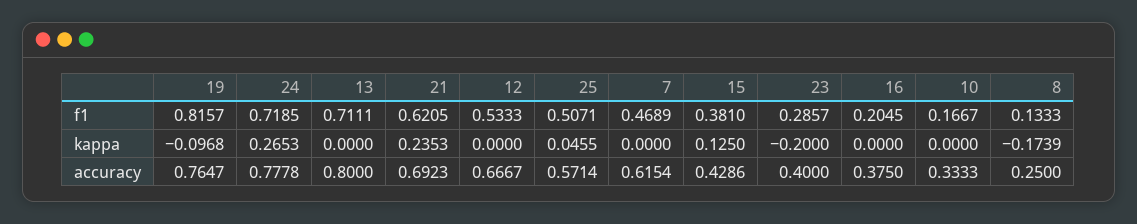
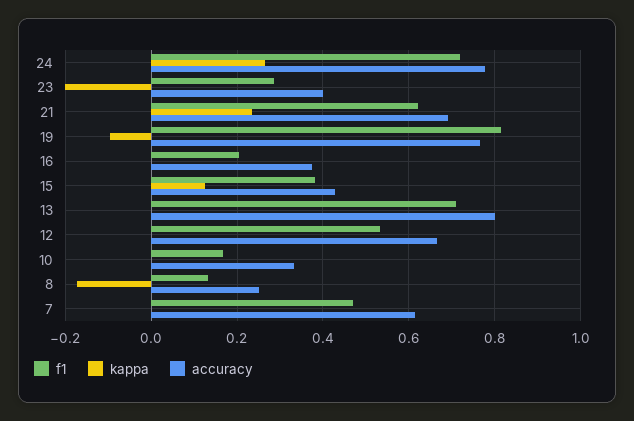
  {
    "f1": {
      "19": 0.8157,
      "24": 0.7185,
      "13": 0.7111,
      "21": 0.6205,
      "12": 0.5333,
-     "25": 0.5071,
      "7": 0.4689,
      "15": 0.381,
      "23": 0.2857,
      "16": 0.2045,
      "10": 0.1667,
      "8": 0.1333
    },
    "kappa": {
      "19": -0.0968,
      "24": 0.2653,
      "13": 0,
      "21": 0.2353,
      "12": 0,
-     "25": 0.0455,
      "7": 0,
      "15": 0.125,
      "23": -0.2,
      "16": 0,
      "10": 0,
      "8": -0.1739
    },
    "accuracy": {
      "19": 0.7647,
      "24": 0.7778,
      "13": 0.8,
      "21": 0.6923,
      "12": 0.6667,
-     "25": 0.5714,
      "7": 0.6154,
      "15": 0.4286,
      "23": 0.4,
      "16": 0.375,
      "10": 0.3333,
      "8": 0.25
    }
  }

